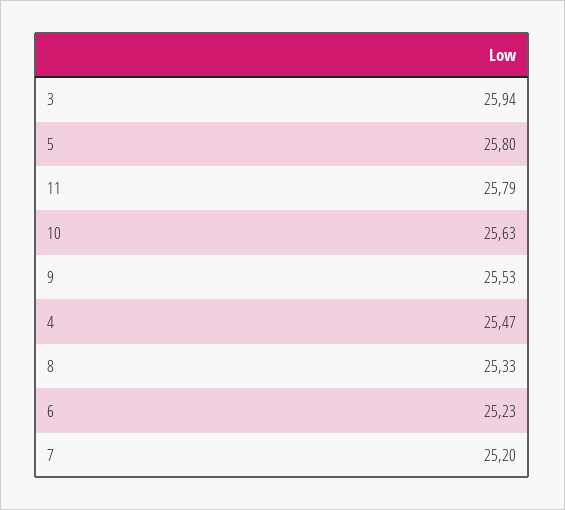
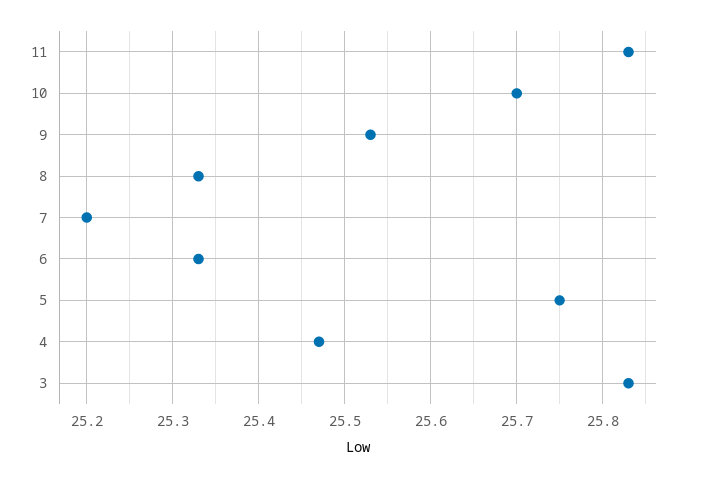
  {
-   "3": 25.94,
+   "3": 25.83,
-   "5": 25.8,
+   "5": 25.75,
-   "11": 25.79,
+   "11": 25.83,
-   "10": 25.63,
+   "10": 25.7,
    "9": 25.53,
    "4": 25.47,
    "8": 25.33,
-   "6": 25.23,
+   "6": 25.33,
    "7": 25.2
  }

